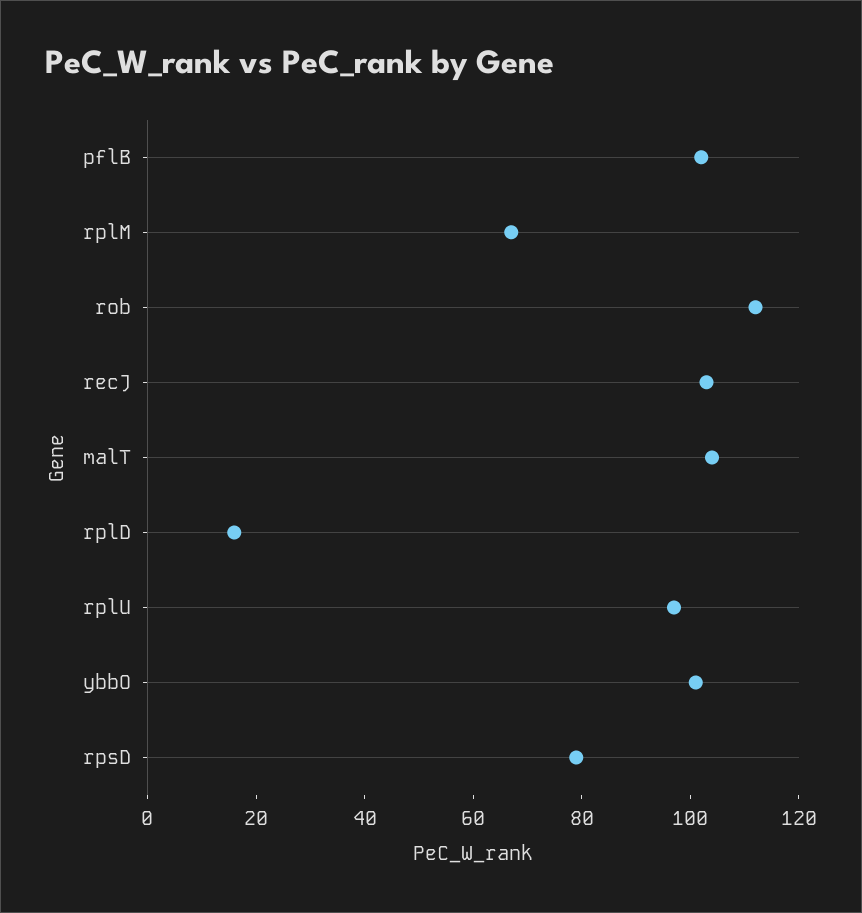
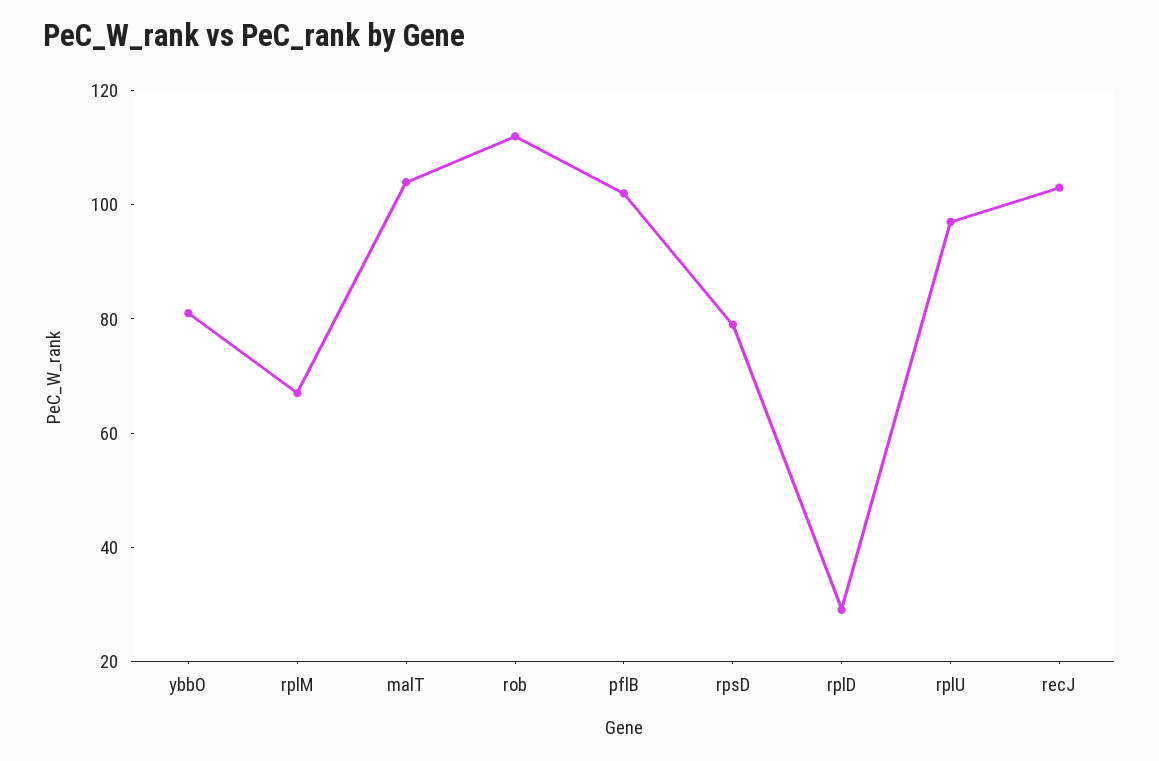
  {
    "pflB": 100,
    "rplM": 65,
    "rob": 110,
    "recJ": 105,
    "malT": 105,
-   "rplD": 15,
+   "rplD": 30,
    "rplU": 95,
-   "ybbO": 100,
+   "ybbO": 80,
    "rpsD": 80
  }

